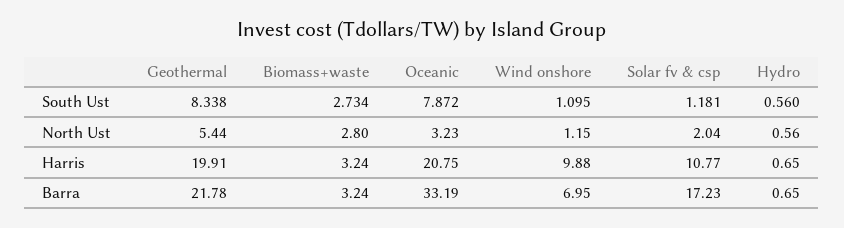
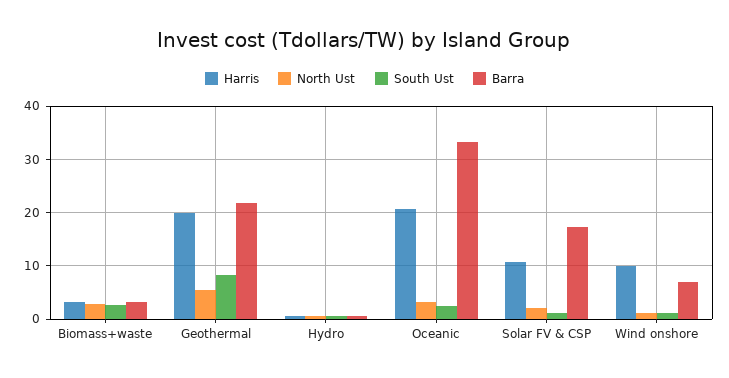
  {
    "South Ust": {
      "Geothermal": 8.338,
      "Biomass+waste": 2.734,
-     "Oceanic": 7.872,
+     "Oceanic": 2,
      "Wind onshore": 1.095,
      "Solar fv & csp": 1.181,
      "Hydro": 0.56
    },
    "North Ust": {
      "Geothermal": 5.44,
      "Biomass+waste": 2.8,
      "Oceanic": 3.23,
      "Wind onshore": 1.15,
      "Solar fv & csp": 2.04,
      "Hydro": 0.56
    },
    "Harris": {
      "Geothermal": 19.91,
      "Biomass+waste": 3.24,
      "Oceanic": 20.75,
      "Wind onshore": 9.88,
      "Solar fv & csp": 10.77,
      "Hydro": 0.65
    },
    "Barra": {
      "Geothermal": 21.78,
      "Biomass+waste": 3.24,
      "Oceanic": 33.19,
      "Wind onshore": 6.95,
      "Solar fv & csp": 17.23,
      "Hydro": 0.65
    }
  }

